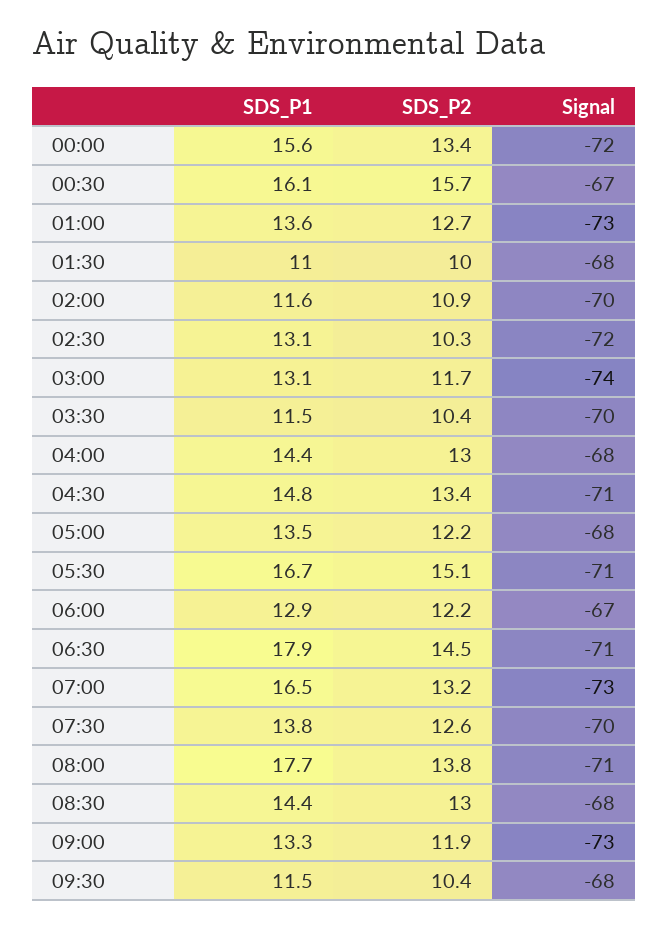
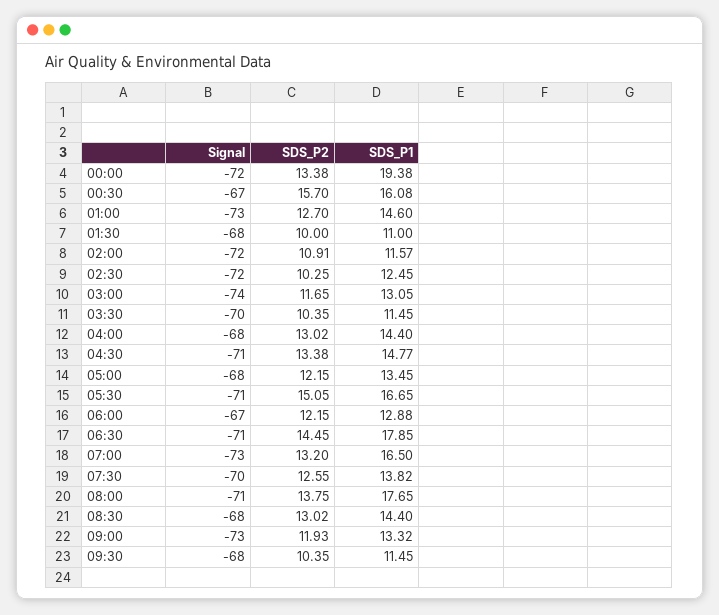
  {
    "SDS_P1": {
-     "00:00": 15.6,
+     "00:00": 19.38,
      "00:30": 16.08,
-     "01:00": 13.6,
+     "01:00": 14.6,
      "01:30": 11,
      "02:00": 11.57,
-     "02:30": 13.1,
+     "02:30": 12.45,
      "03:00": 13.05,
      "03:30": 11.45,
      "04:00": 14.4,
      "04:30": 14.77,
      "05:00": 13.45,
      "05:30": 16.65,
      "06:00": 12.88,
      "06:30": 17.85,
      "07:00": 16.5,
      "07:30": 13.82,
      "08:00": 17.65,
      "08:30": 14.4,
      "09:00": 13.32,
      "09:30": 11.45
    },
    "SDS_P2": {
      "00:00": 13.38,
      "00:30": 15.7,
      "01:00": 12.7,
      "01:30": 10,
      "02:00": 10.91,
      "02:30": 10.25,
      "03:00": 11.65,
      "03:30": 10.35,
      "04:00": 13.02,
      "04:30": 13.38,
      "05:00": 12.15,
      "05:30": 15.05,
      "06:00": 12.15,
      "06:30": 14.45,
      "07:00": 13.2,
      "07:30": 12.55,
      "08:00": 13.75,
      "08:30": 13.02,
      "09:00": 11.93,
      "09:30": 10.35
    },
    "Signal": {
      "00:00": -72,
      "00:30": -67,
      "01:00": -73,
      "01:30": -68,
-     "02:00": -70,
+     "02:00": -72,
      "02:30": -72,
      "03:00": -74,
      "03:30": -70,
      "04:00": -68,
      "04:30": -71,
      "05:00": -68,
      "05:30": -71,
      "06:00": -67,
      "06:30": -71,
      "07:00": -73,
      "07:30": -70,
      "08:00": -71,
      "08:30": -68,
      "09:00": -73,
      "09:30": -68
    }
  }

